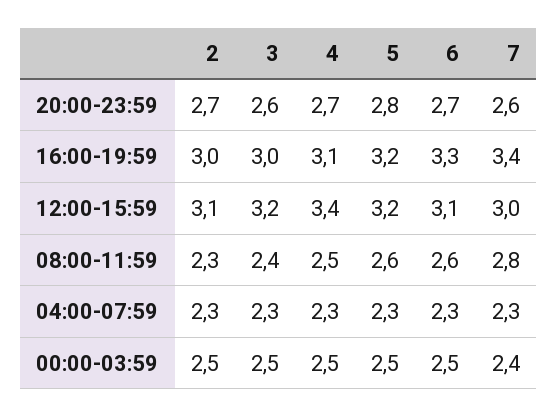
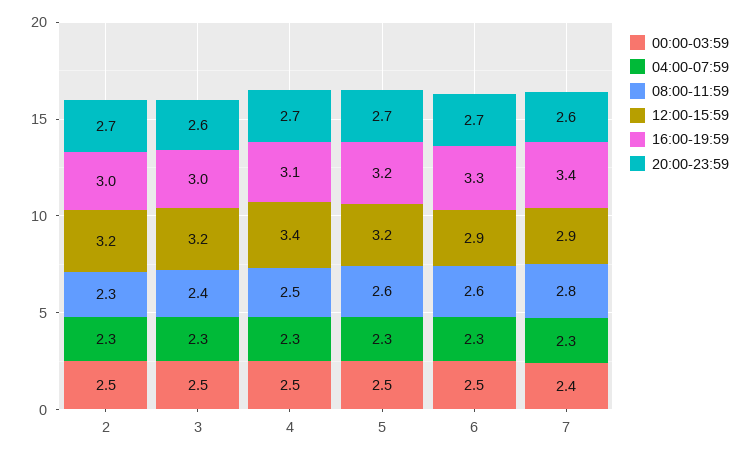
  {
    "20:00-23:59": {
      "2": 2.7,
      "3": 2.6,
      "4": 2.7,
-     "5": 2.8,
+     "5": 2.7,
      "6": 2.7,
      "7": 2.6
    },
    "16:00-19:59": {
      "2": 3,
      "3": 3,
      "4": 3.1,
      "5": 3.2,
      "6": 3.3,
      "7": 3.4
    },
    "12:00-15:59": {
-     "2": 3.1,
+     "2": 3.2,
      "3": 3.2,
      "4": 3.4,
      "5": 3.2,
-     "6": 3.1,
+     "6": 2.9,
-     "7": 3
+     "7": 2.9
    },
    "08:00-11:59": {
      "2": 2.3,
      "3": 2.4,
      "4": 2.5,
      "5": 2.6,
      "6": 2.6,
      "7": 2.8
    },
    "04:00-07:59": {
      "2": 2.3,
      "3": 2.3,
      "4": 2.3,
      "5": 2.3,
      "6": 2.3,
      "7": 2.3
    },
    "00:00-03:59": {
      "2": 2.5,
      "3": 2.5,
      "4": 2.5,
      "5": 2.5,
      "6": 2.5,
      "7": 2.4
    }
  }

